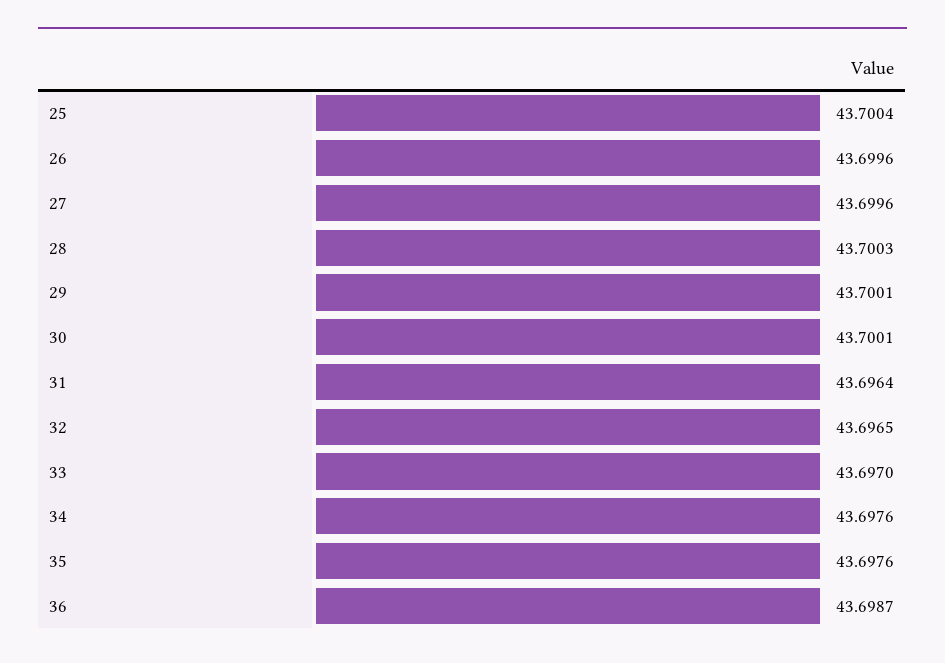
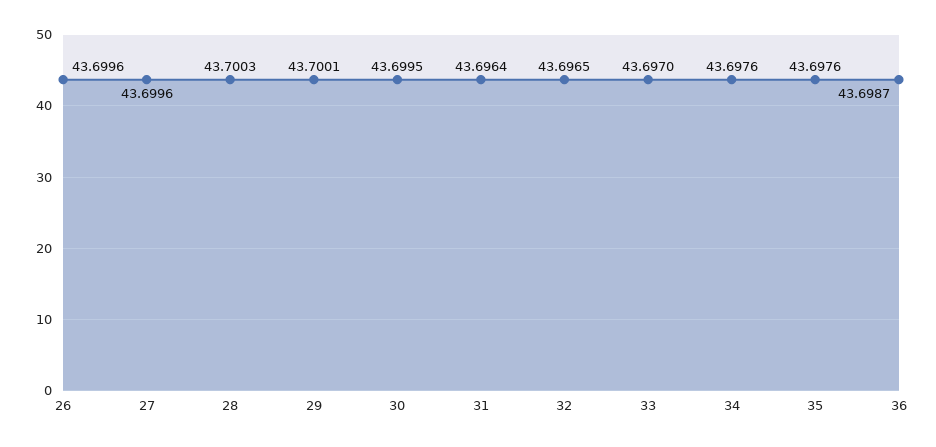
  {
-   "25": 43.7004,
    "26": 43.6996,
    "27": 43.6996,
    "28": 43.7003,
    "29": 43.7001,
-   "30": 43.7001,
+   "30": 43.6995,
    "31": 43.6964,
    "32": 43.6965,
    "33": 43.697,
    "34": 43.6976,
    "35": 43.6976,
    "36": 43.6987
  }

